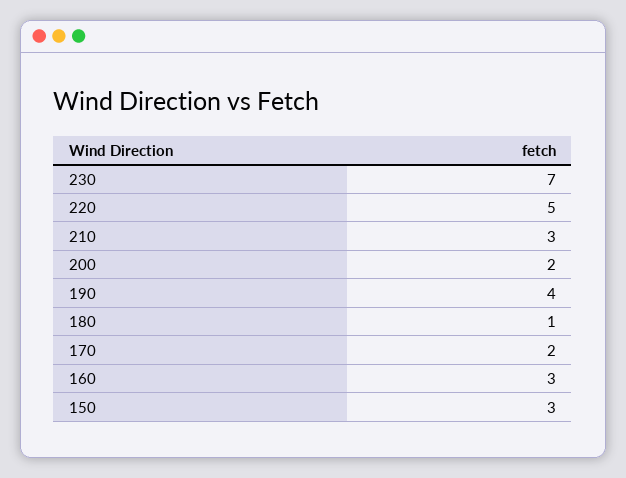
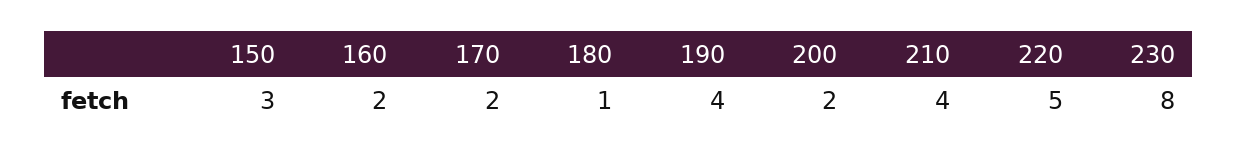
  {
-   "230": 7,
+   "230": 8,
    "220": 5,
-   "210": 3,
+   "210": 4,
    "200": 2,
    "190": 4,
    "180": 1,
    "170": 2,
-   "160": 3,
+   "160": 2,
    "150": 3
  }

